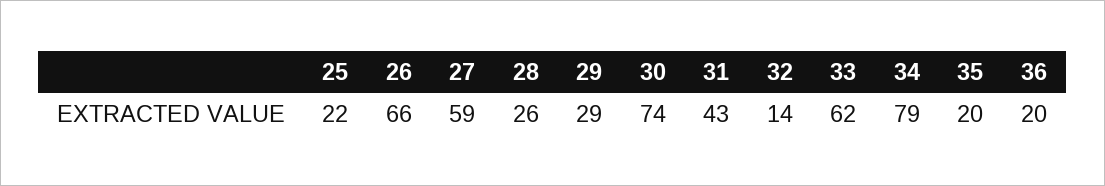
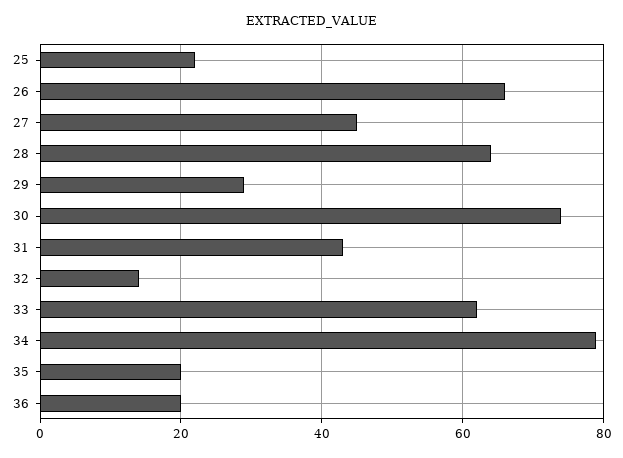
  {
    "25": 22,
    "26": 66,
-   "27": 59,
+   "27": 45,
-   "28": 26,
+   "28": 65,
    "29": 29,
    "30": 74,
    "31": 43,
    "32": 14,
    "33": 62,
    "34": 79,
    "35": 20,
    "36": 20
  }

